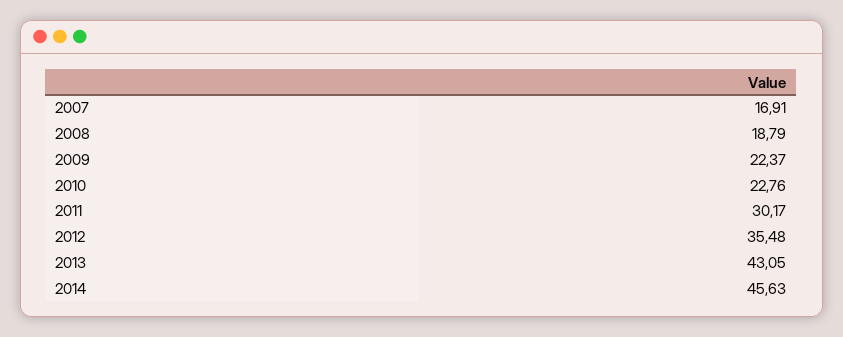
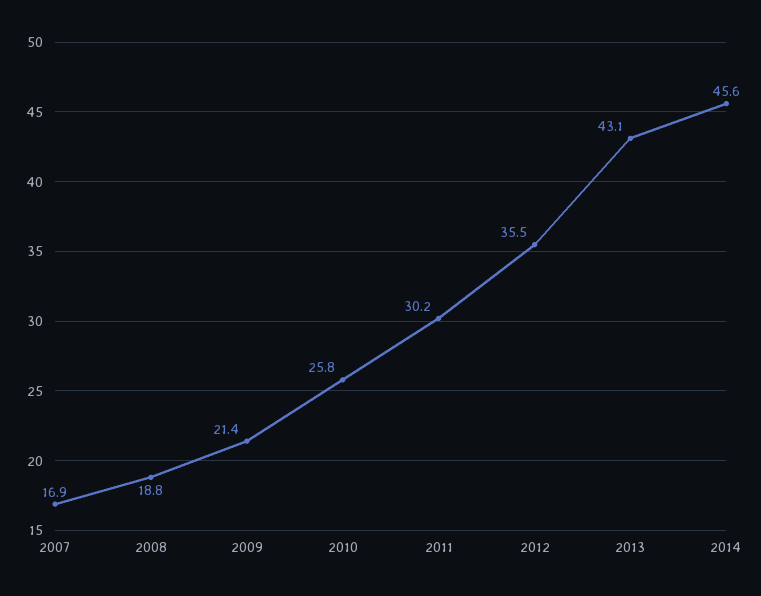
  {
    "2007": 16.91,
    "2008": 18.79,
-   "2009": 22.37,
+   "2009": 21.4,
-   "2010": 22.76,
+   "2010": 25.8,
    "2011": 30.17,
    "2012": 35.48,
    "2013": 43.05,
    "2014": 45.63
  }

